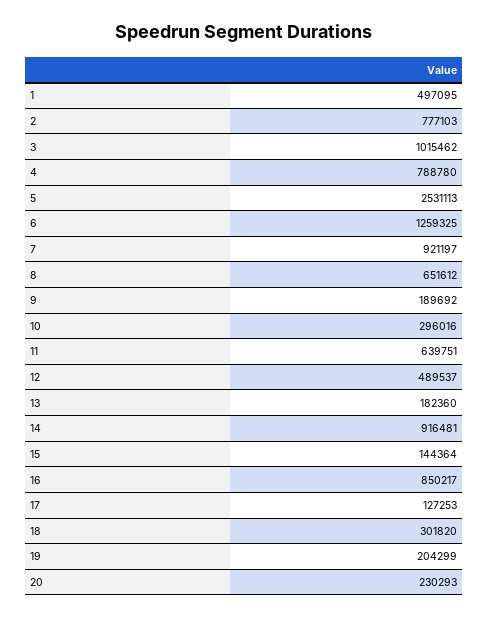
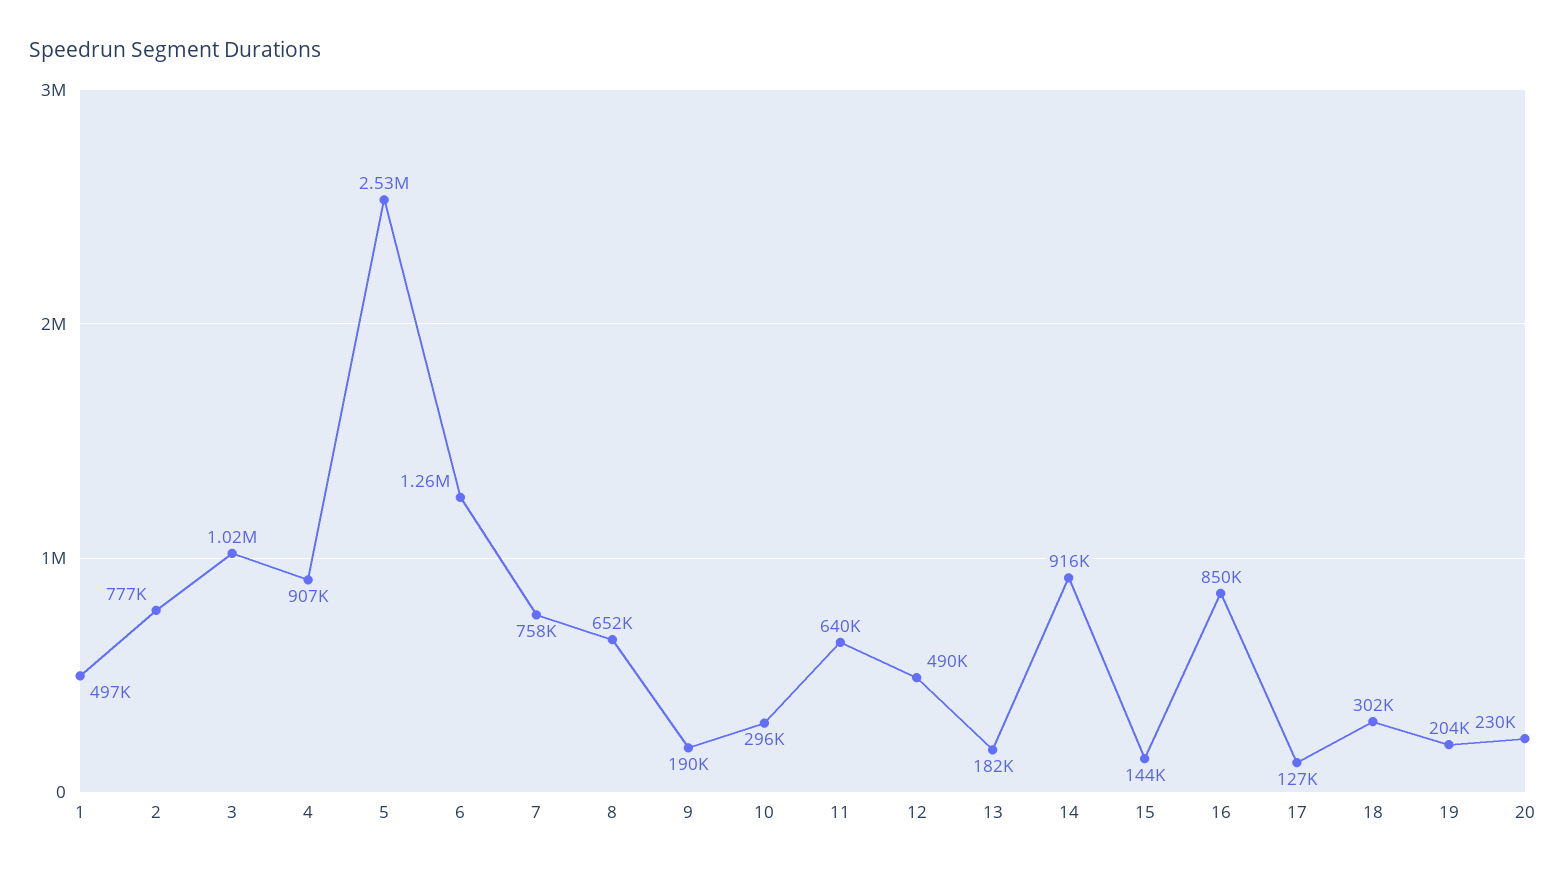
  {
    "1": 497095,
    "2": 777103,
    "3": 1015462,
-   "4": 788780,
+   "4": 907000,
    "5": 2531113,
    "6": 1259325,
-   "7": 921197,
+   "7": 758000,
    "8": 651612,
    "9": 189692,
    "10": 296016,
    "11": 639751,
    "12": 489537,
    "13": 182360,
    "14": 916481,
    "15": 144364,
    "16": 850217,
    "17": 127253,
    "18": 301820,
    "19": 204299,
    "20": 230293
  }

